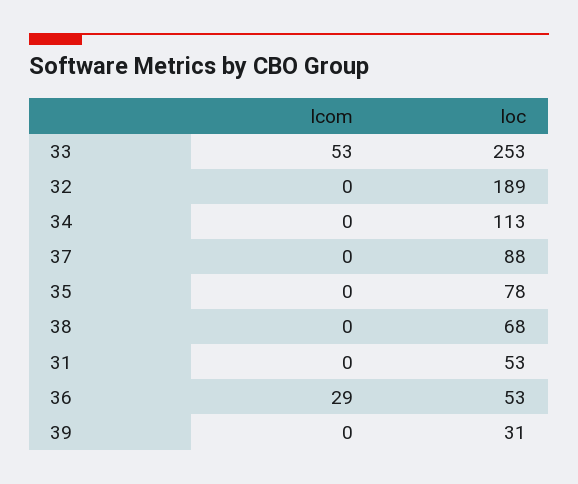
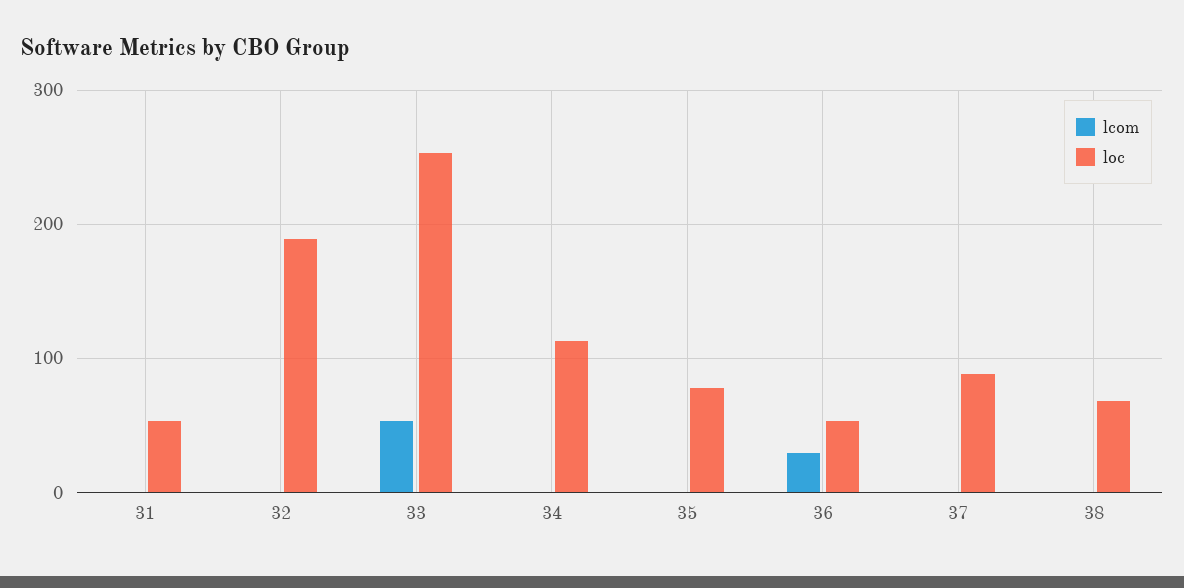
  {
    "lcom": {
      "33": 53,
      "32": 0,
      "34": 0,
      "37": 0,
      "35": 0,
      "38": 0,
      "31": 0,
-     "36": 29,
+     "36": 29
-     "39": 0
    },
    "loc": {
      "33": 253,
      "32": 189,
      "34": 113,
      "37": 88,
      "35": 78,
      "38": 68,
      "31": 53,
-     "36": 53,
+     "36": 53
-     "39": 31
    }
  }

